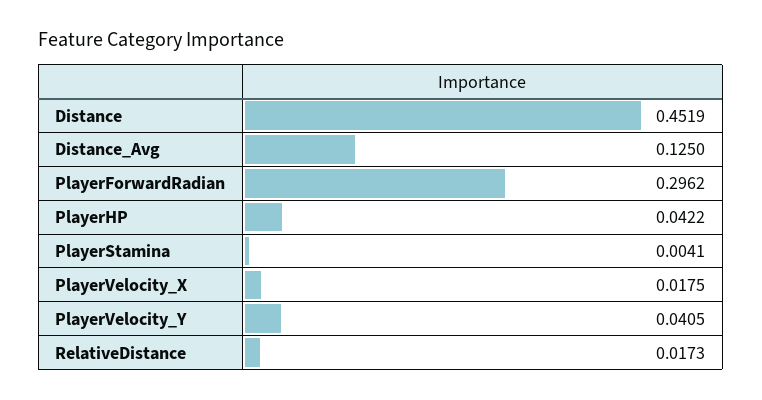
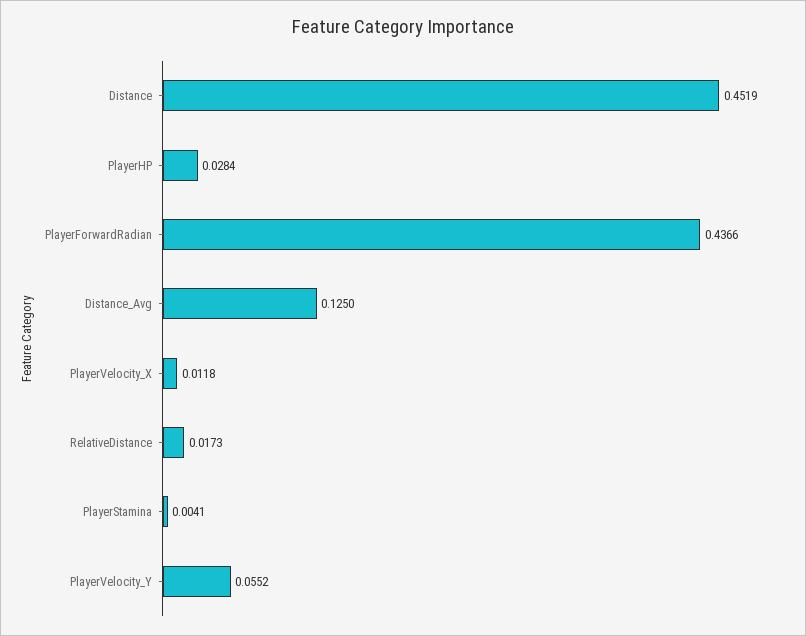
  {
    "Distance": 0.4519,
    "Distance_Avg": 0.125,
-   "PlayerForwardRadian": 0.2962,
+   "PlayerForwardRadian": 0.4366,
-   "PlayerHP": 0.0422,
+   "PlayerHP": 0.0284,
    "PlayerStamina": 0.0041,
-   "PlayerVelocity_X": 0.0175,
+   "PlayerVelocity_X": 0.0118,
-   "PlayerVelocity_Y": 0.0405,
+   "PlayerVelocity_Y": 0.0552,
    "RelativeDistance": 0.0173
  }

